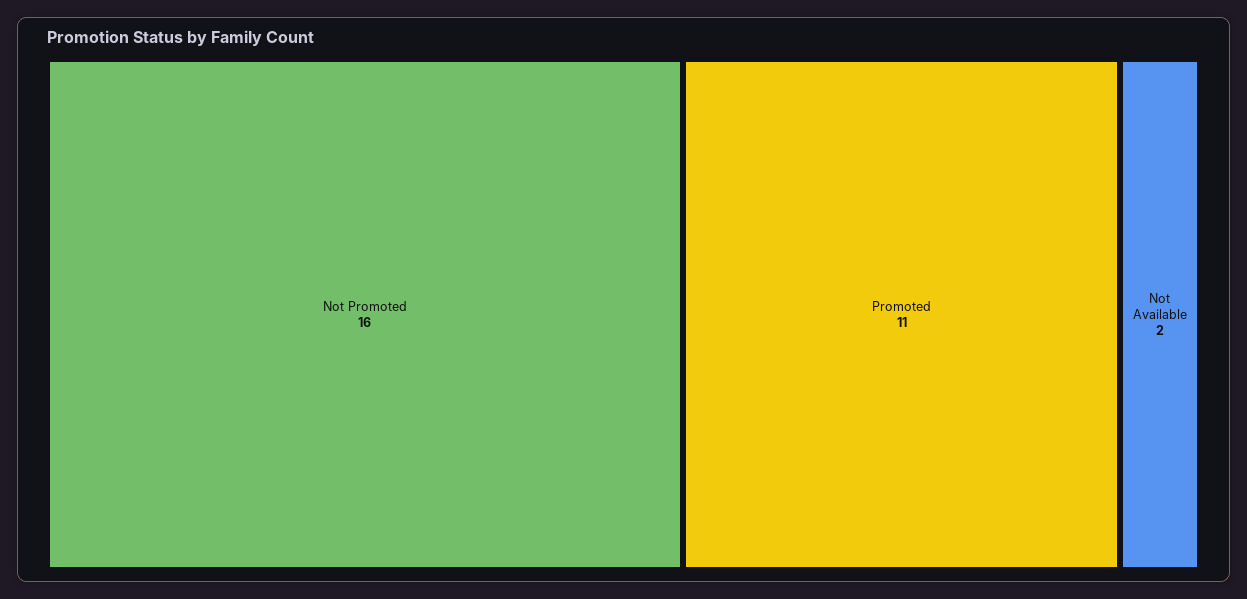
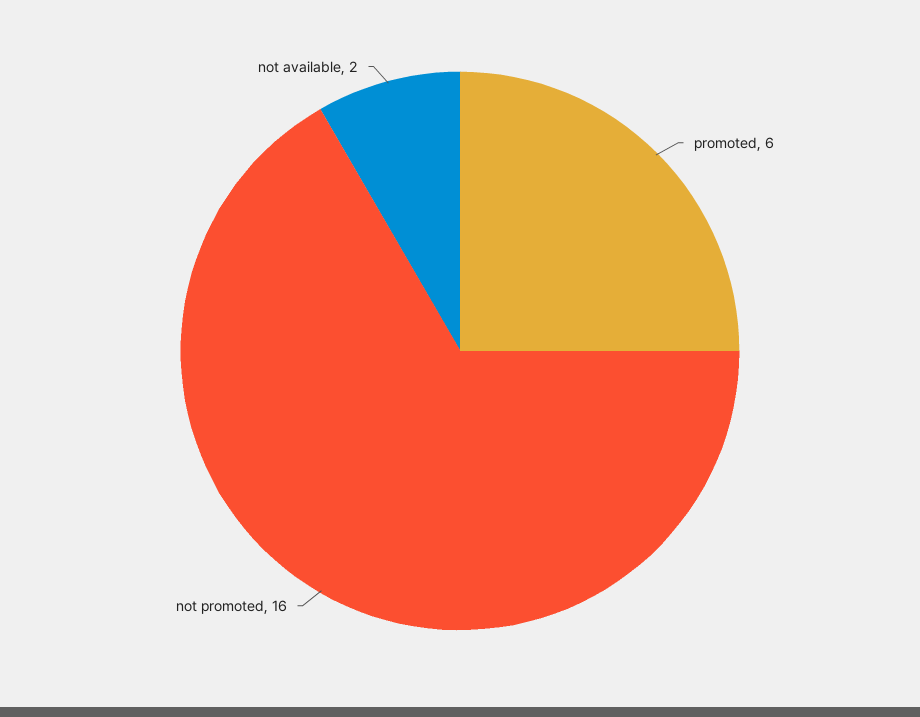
  {
    "Not Promoted": 16,
-   "Promoted": 11,
+   "Promoted": 6,
    "Not Available": 2
  }

